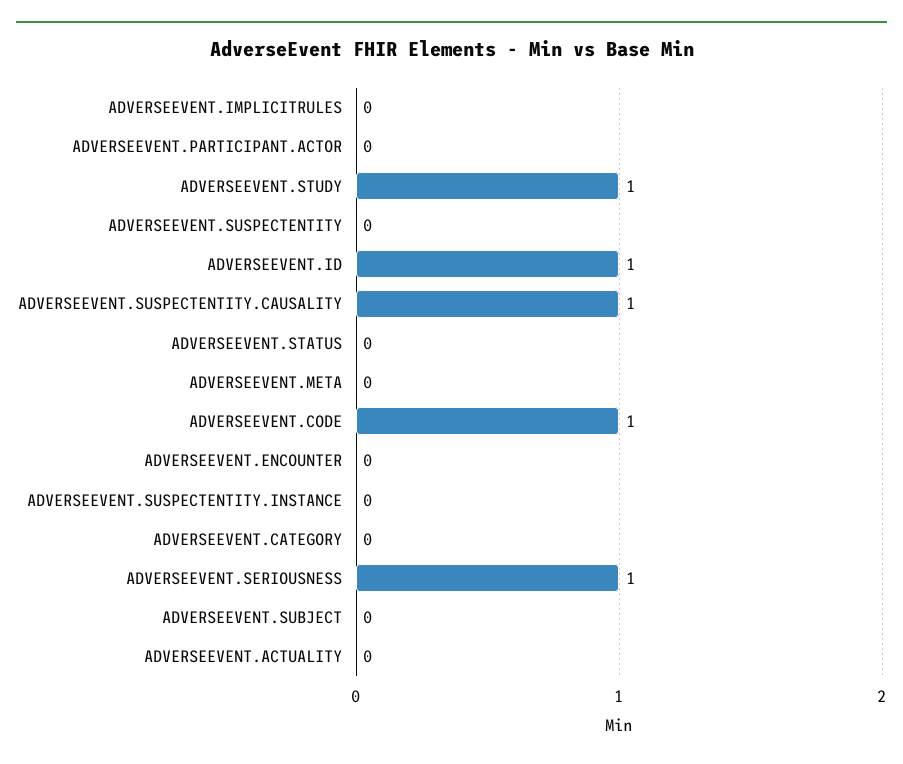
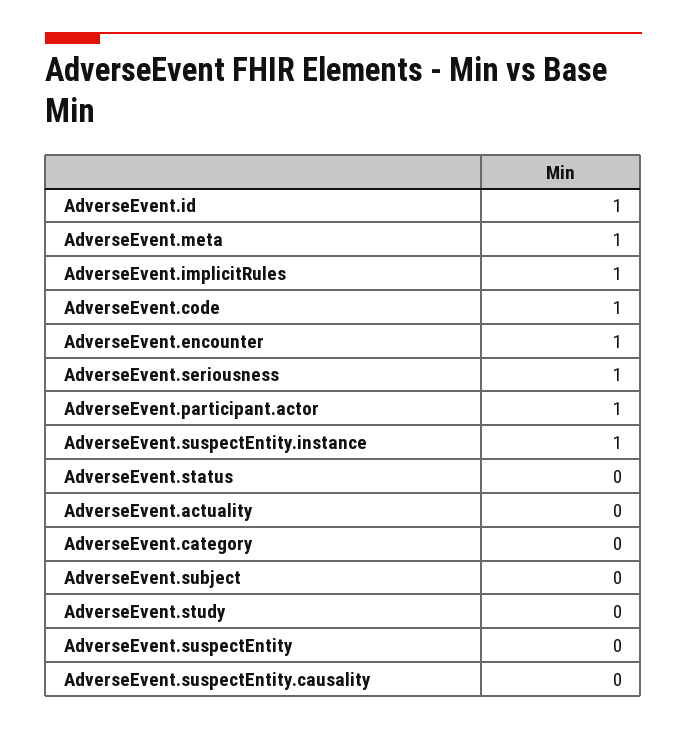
  {
-   "ADVERSEEVENT.IMPLICITRULES": 0,
+   "ADVERSEEVENT.IMPLICITRULES": 1,
-   "ADVERSEEVENT.PARTICIPANT.ACTOR": 0,
+   "ADVERSEEVENT.PARTICIPANT.ACTOR": 1,
-   "ADVERSEEVENT.STUDY": 1,
+   "ADVERSEEVENT.STUDY": 0,
    "ADVERSEEVENT.SUSPECTENTITY": 0,
    "ADVERSEEVENT.ID": 1,
-   "ADVERSEEVENT.SUSPECTENTITY.CAUSALITY": 1,
+   "ADVERSEEVENT.SUSPECTENTITY.CAUSALITY": 0,
    "ADVERSEEVENT.STATUS": 0,
-   "ADVERSEEVENT.META": 0,
+   "ADVERSEEVENT.META": 1,
    "ADVERSEEVENT.CODE": 1,
-   "ADVERSEEVENT.ENCOUNTER": 0,
+   "ADVERSEEVENT.ENCOUNTER": 1,
-   "ADVERSEEVENT.SUSPECTENTITY.INSTANCE": 0,
+   "ADVERSEEVENT.SUSPECTENTITY.INSTANCE": 1,
    "ADVERSEEVENT.CATEGORY": 0,
    "ADVERSEEVENT.SERIOUSNESS": 1,
    "ADVERSEEVENT.SUBJECT": 0,
    "ADVERSEEVENT.ACTUALITY": 0
  }

